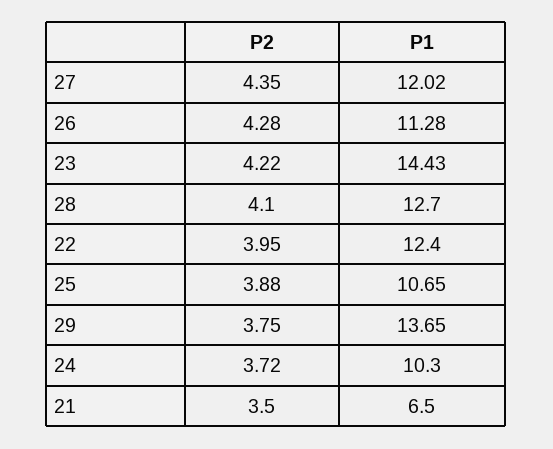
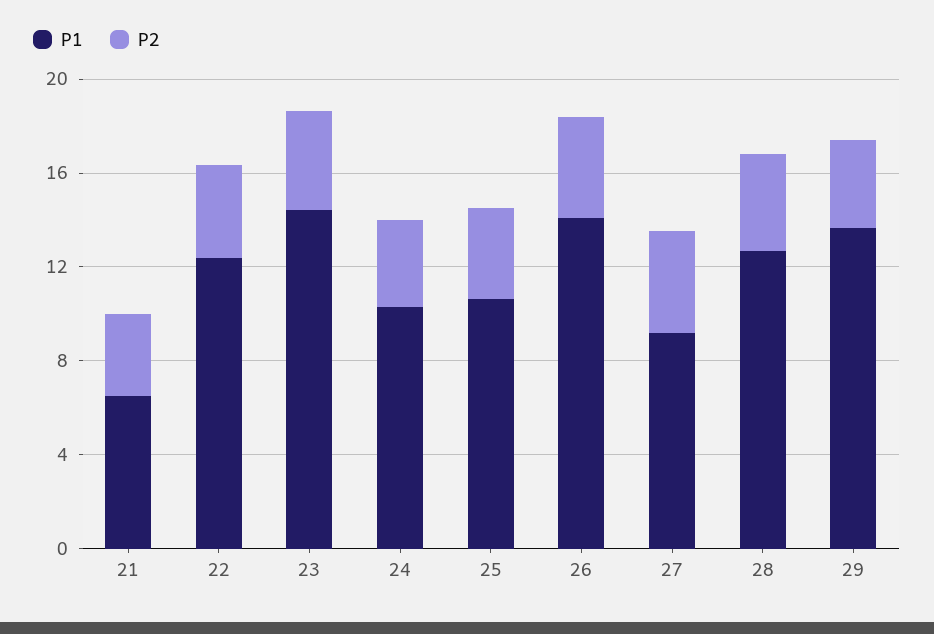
  {
    "P2": {
      "27": 4.35,
      "26": 4.28,
      "23": 4.22,
      "28": 4.1,
      "22": 3.95,
      "25": 3.88,
      "29": 3.75,
      "24": 3.72,
      "21": 3.5
    },
    "P1": {
-     "27": 12.02,
+     "27": 9,
-     "26": 11.28,
+     "26": 14,
      "23": 14.43,
      "28": 12.7,
      "22": 12.4,
      "25": 10.65,
      "29": 13.65,
      "24": 10.3,
      "21": 6.5
    }
  }

